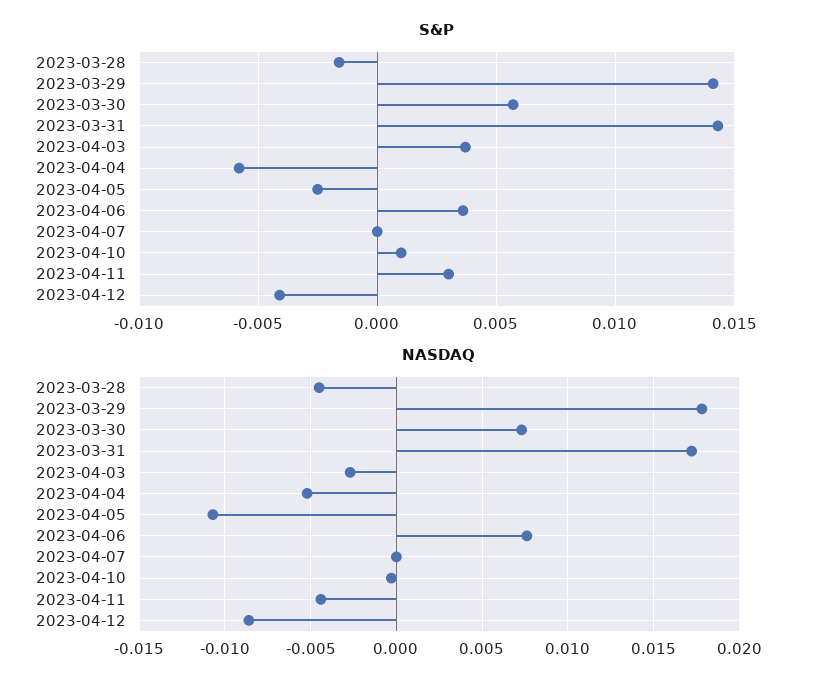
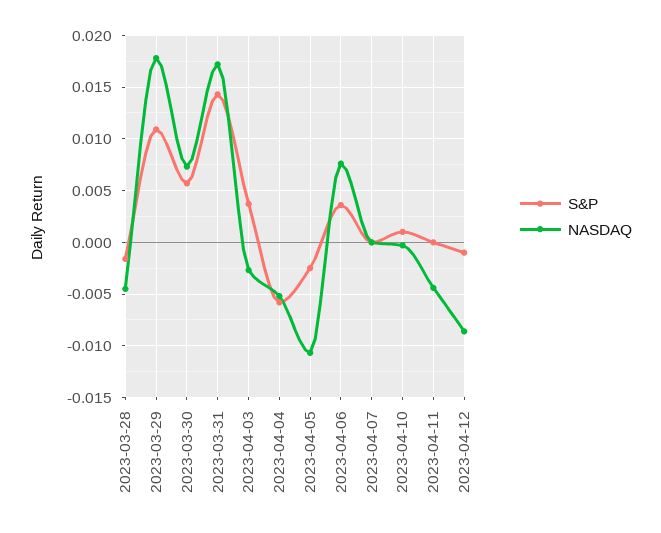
  {
    "S&P": {
      "2023-03-28": -0.0015,
-     "2023-03-29": 0.014,
+     "2023-03-29": 0.011,
      "2023-03-30": 0.0055,
      "2023-03-31": 0.0145,
      "2023-04-03": 0.0035,
      "2023-04-04": -0.006,
      "2023-04-05": -0.0025,
      "2023-04-06": 0.0035,
      "2023-04-07": 0,
      "2023-04-10": 0.001,
-     "2023-04-11": 0.003,
+     "2023-04-11": 0,
-     "2023-04-12": -0.004
+     "2023-04-12": -0.001
    },
    "NASDAQ": {
      "2023-03-28": -0.0045,
      "2023-03-29": 0.018,
      "2023-03-30": 0.0075,
      "2023-03-31": 0.017,
      "2023-04-03": -0.0025,
      "2023-04-04": -0.005,
      "2023-04-05": -0.0105,
      "2023-04-06": 0.0075,
      "2023-04-07": 0,
      "2023-04-10": -0.0005,
      "2023-04-11": -0.0045,
      "2023-04-12": -0.0085
    }
  }

